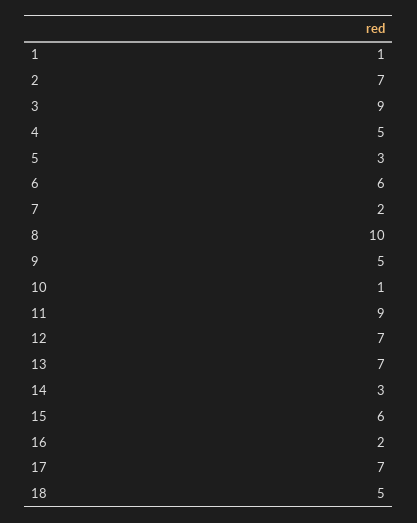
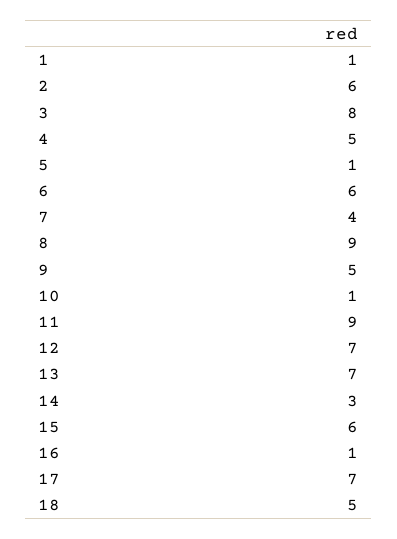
  {
    "1": 1,
-   "2": 7,
+   "2": 6,
-   "3": 9,
+   "3": 8,
    "4": 5,
-   "5": 3,
+   "5": 1,
    "6": 6,
-   "7": 2,
+   "7": 4,
-   "8": 10,
+   "8": 9,
    "9": 5,
    "10": 1,
    "11": 9,
    "12": 7,
    "13": 7,
    "14": 3,
    "15": 6,
-   "16": 2,
+   "16": 1,
    "17": 7,
    "18": 5
  }

